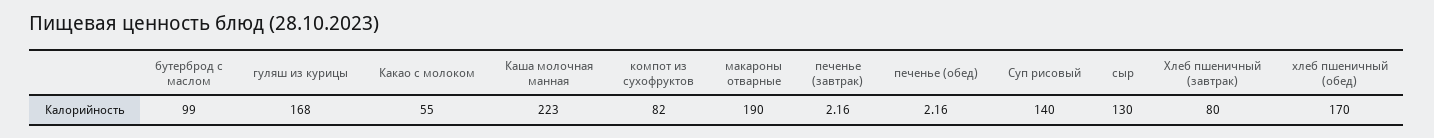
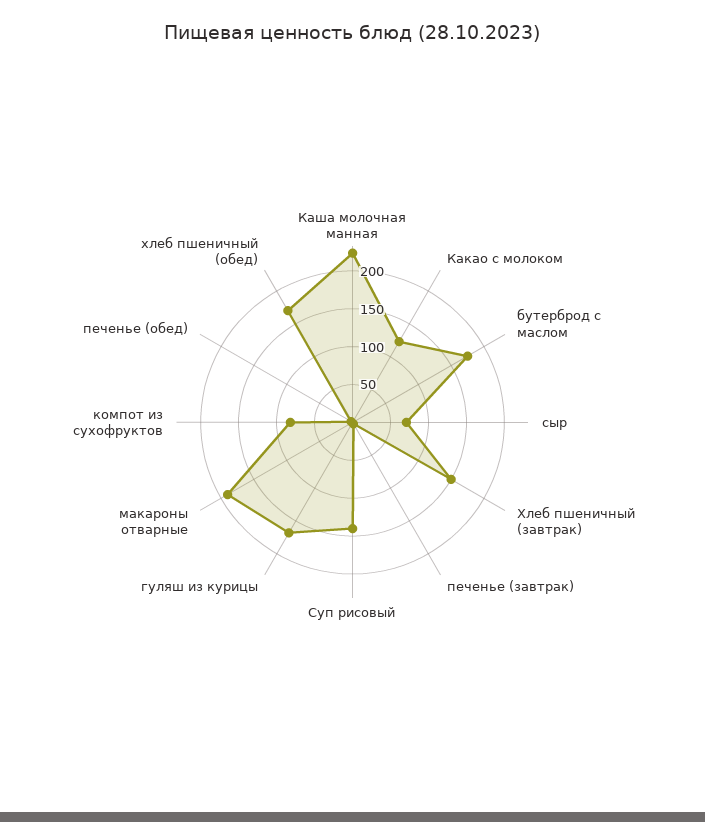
  {
-   "бутерброд с маслом": 99,
+   "бутерброд с маслом": 175,
    "гуляш из курицы": 168,
-   "Какао с молоком": 55,
+   "Какао с молоком": 125,
    "Каша молочная манная": 223,
    "компот из сухофруктов": 82,
    "макароны отварные": 190,
    "печенье (завтрак)": 2.16,
    "печенье (обед)": 2.16,
    "Суп рисовый": 140,
-   "сыр": 130,
+   "сыр": 75,
-   "Хлеб пшеничный (завтрак)": 80,
+   "Хлеб пшеничный (завтрак)": 150,
    "хлеб пшеничный (обед)": 170
  }

